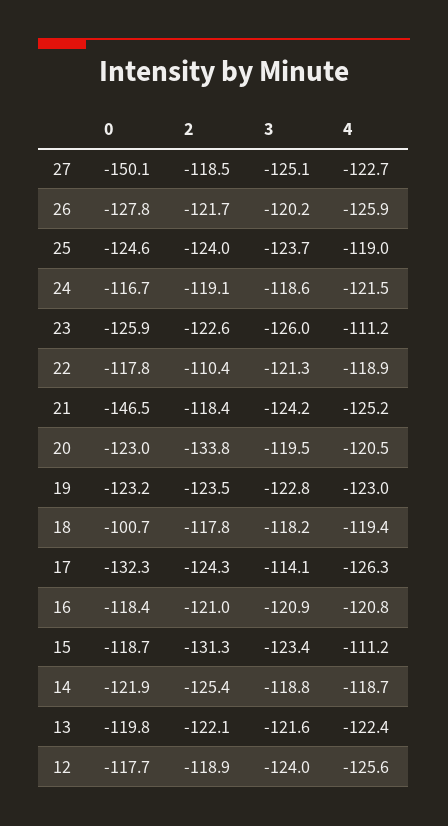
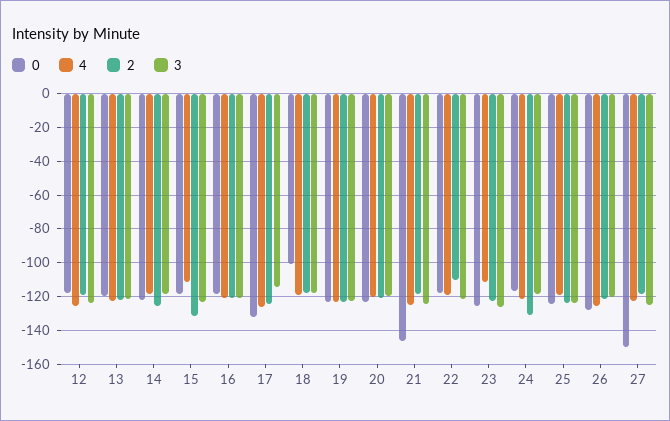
  {
    "0": {
      "27": -150.1,
      "26": -127.8,
      "25": -124.6,
      "24": -116.7,
      "23": -125.9,
      "22": -117.8,
      "21": -146.5,
      "20": -123,
      "19": -123.2,
      "18": -100.7,
      "17": -132.3,
      "16": -118.4,
      "15": -118.7,
      "14": -121.9,
      "13": -119.8,
      "12": -117.7
    },
    "2": {
      "27": -118.5,
      "26": -121.7,
      "25": -124,
-     "24": -119.1,
+     "24": -130,
      "23": -122.6,
      "22": -110.4,
      "21": -118.4,
-     "20": -133.8,
+     "20": -120,
      "19": -123.5,
      "18": -117.8,
      "17": -124.3,
      "16": -121,
      "15": -131.3,
      "14": -125.4,
      "13": -122.1,
      "12": -118.9
    },
    "3": {
      "27": -125.1,
      "26": -120.2,
      "25": -123.7,
      "24": -118.6,
      "23": -126,
      "22": -121.3,
      "21": -124.2,
      "20": -119.5,
      "19": -122.8,
      "18": -118.2,
      "17": -114.1,
      "16": -120.9,
      "15": -123.4,
      "14": -118.8,
      "13": -121.6,
      "12": -124
    },
    "4": {
      "27": -122.7,
      "26": -125.9,
      "25": -119,
      "24": -121.5,
      "23": -111.2,
      "22": -118.9,
      "21": -125.2,
      "20": -120.5,
      "19": -123,
      "18": -119.4,
      "17": -126.3,
      "16": -120.8,
      "15": -111.2,
      "14": -118.7,
      "13": -122.4,
      "12": -125.6
    }
  }

